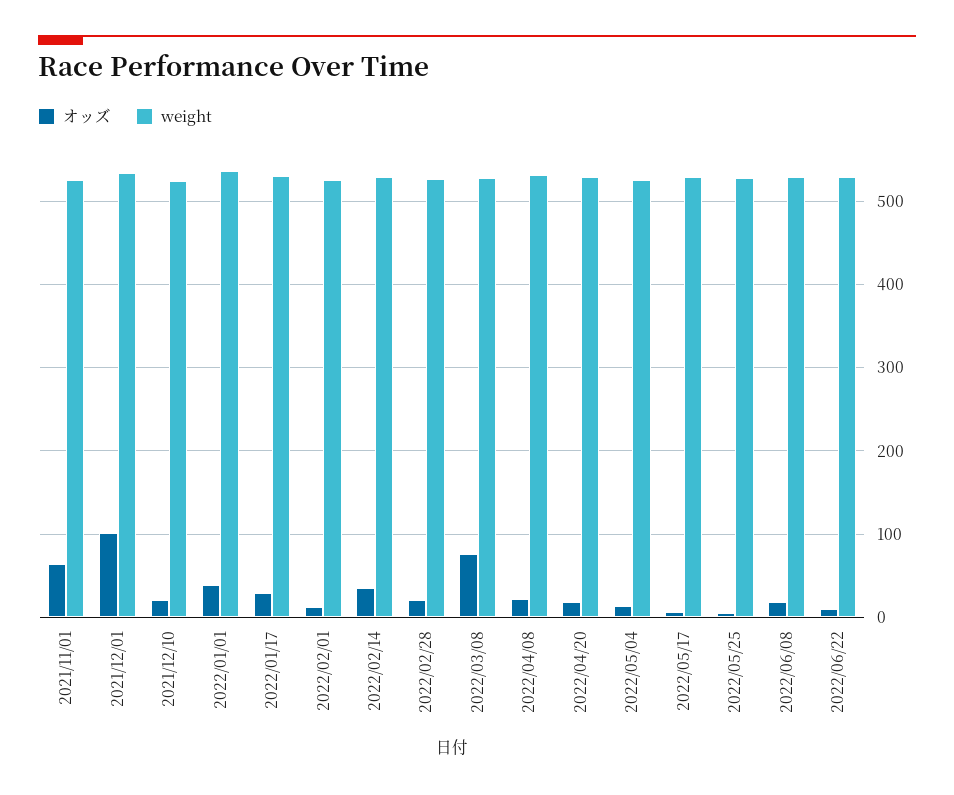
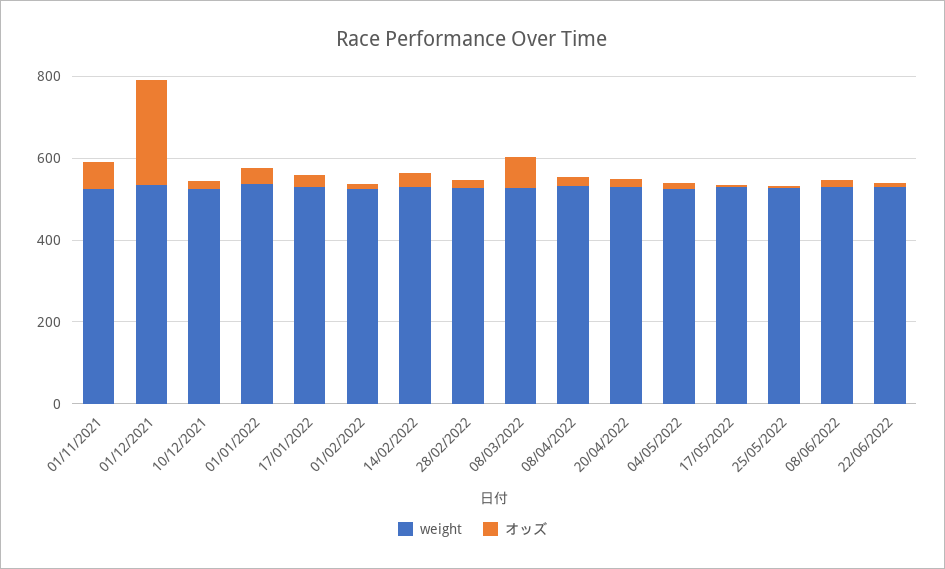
  {
    "オッズ": {
      "2021/11/01": 60,
-     "2021/12/01": 100,
+     "2021/12/01": 250,
      "2021/12/10": 20,
      "2022/01/01": 40,
      "2022/01/17": 30,
      "2022/02/01": 10,
      "2022/02/14": 30,
      "2022/02/28": 20,
      "2022/03/08": 80,
      "2022/04/08": 20,
      "2022/04/20": 20,
      "2022/05/04": 10,
      "2022/05/17": 10,
      "2022/05/25": 10,
      "2022/06/08": 20,
      "2022/06/22": 10
    },
    "weight": {
      "2021/11/01": 530,
      "2021/12/01": 530,
      "2021/12/10": 530,
      "2022/01/01": 540,
      "2022/01/17": 530,
      "2022/02/01": 530,
      "2022/02/14": 530,
      "2022/02/28": 530,
      "2022/03/08": 530,
      "2022/04/08": 530,
      "2022/04/20": 530,
      "2022/05/04": 530,
      "2022/05/17": 530,
      "2022/05/25": 530,
      "2022/06/08": 530,
      "2022/06/22": 530
    }
  }

